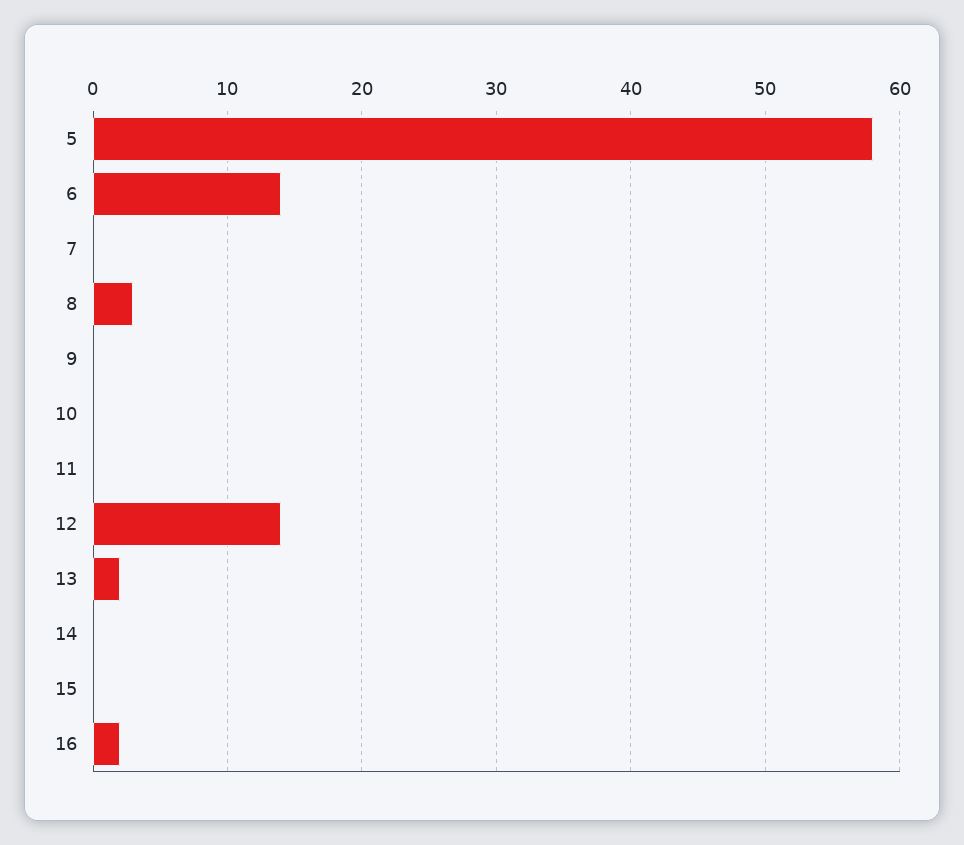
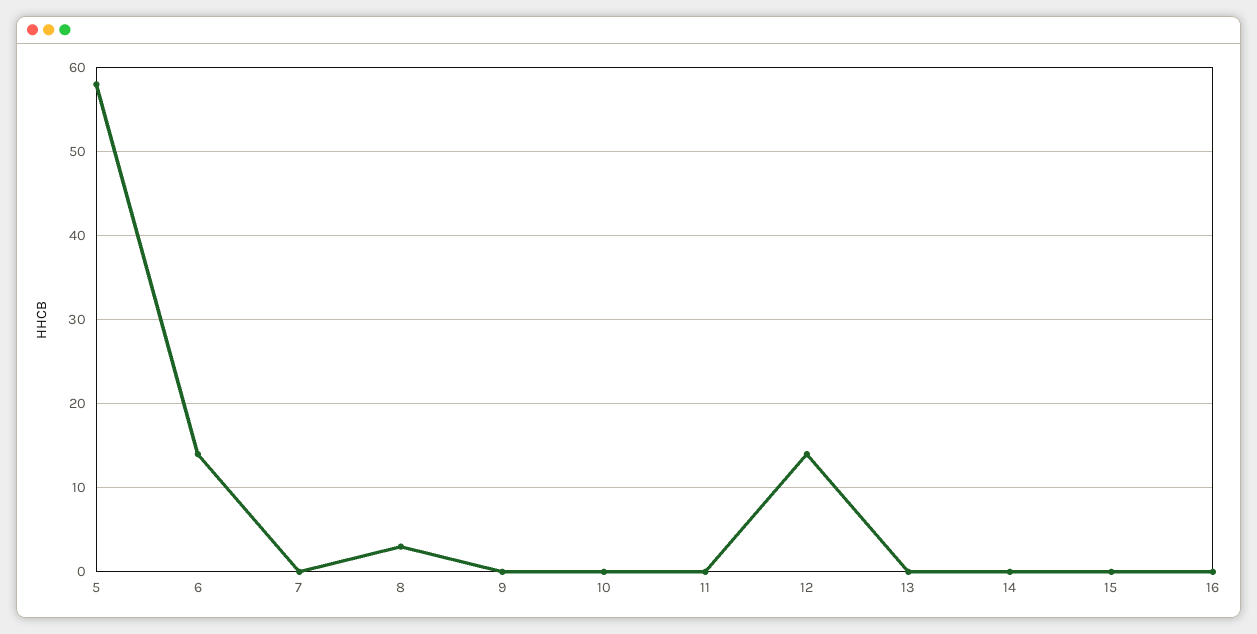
  {
    "5": 58,
    "6": 14,
    "7": 0,
    "8": 3,
    "9": 0,
    "10": 0,
    "11": 0,
    "12": 14,
-   "13": 2,
+   "13": 0,
    "14": 0,
    "15": 0,
-   "16": 2
+   "16": 0
  }

